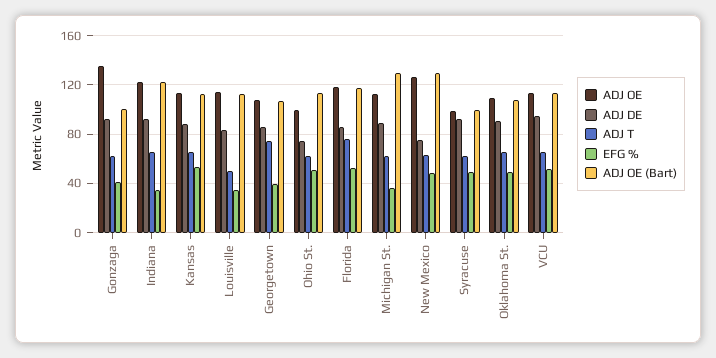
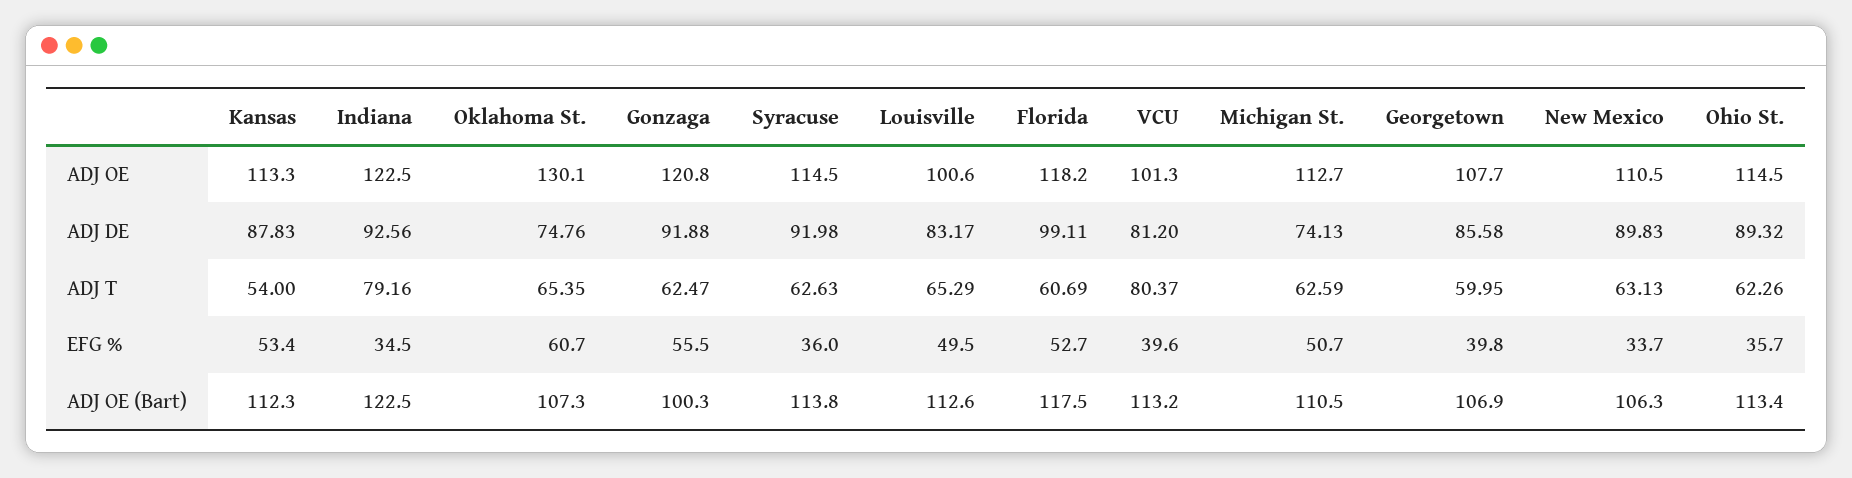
  {
    "ADJ OE": {
-     "Gonzaga": 135,
+     "Gonzaga": 120.8,
      "Indiana": 122.5,
      "Kansas": 113.3,
-     "Louisville": 115,
+     "Louisville": 100.6,
      "Georgetown": 107.7,
-     "Ohio St.": 100,
+     "Ohio St.": 114.5,
      "Florida": 118.2,
      "Michigan St.": 112.7,
-     "New Mexico": 125,
+     "New Mexico": 110.5,
-     "Syracuse": 100,
+     "Syracuse": 114.5,
-     "Oklahoma St.": 110,
+     "Oklahoma St.": 130.1,
-     "VCU": 115
+     "VCU": 101.3
    },
    "ADJ DE": {
      "Gonzaga": 91.88,
      "Indiana": 92.56,
      "Kansas": 87.83,
      "Louisville": 83.17,
      "Georgetown": 85.58,
-     "Ohio St.": 75,
+     "Ohio St.": 89.32,
-     "Florida": 85,
+     "Florida": 99.11,
-     "Michigan St.": 90,
+     "Michigan St.": 74.13,
-     "New Mexico": 75,
+     "New Mexico": 89.83,
      "Syracuse": 91.98,
-     "Oklahoma St.": 90,
+     "Oklahoma St.": 74.76,
-     "VCU": 95
+     "VCU": 81.2
    },
    "ADJ T": {
      "Gonzaga": 62.47,
-     "Indiana": 65,
+     "Indiana": 79.16,
-     "Kansas": 65,
+     "Kansas": 54,
-     "Louisville": 50,
+     "Louisville": 65.29,
-     "Georgetown": 75,
+     "Georgetown": 59.95,
      "Ohio St.": 62.26,
-     "Florida": 75,
+     "Florida": 60.69,
      "Michigan St.": 62.59,
      "New Mexico": 63.13,
      "Syracuse": 62.63,
      "Oklahoma St.": 65.35,
-     "VCU": 65
+     "VCU": 80.37
    },
    "EFG %": {
-     "Gonzaga": 40,
+     "Gonzaga": 55.5,
      "Indiana": 34.5,
      "Kansas": 53.4,
-     "Louisville": 35,
+     "Louisville": 49.5,
      "Georgetown": 39.8,
-     "Ohio St.": 50,
+     "Ohio St.": 35.7,
      "Florida": 52.7,
-     "Michigan St.": 35,
+     "Michigan St.": 50.7,
-     "New Mexico": 50,
+     "New Mexico": 33.7,
-     "Syracuse": 50,
+     "Syracuse": 36,
-     "Oklahoma St.": 50,
+     "Oklahoma St.": 60.7,
-     "VCU": 50
+     "VCU": 39.6
    },
    "ADJ OE (Bart)": {
      "Gonzaga": 100.3,
      "Indiana": 122.5,
      "Kansas": 112.3,
      "Louisville": 112.6,
      "Georgetown": 106.9,
      "Ohio St.": 113.4,
      "Florida": 117.5,
-     "Michigan St.": 130,
+     "Michigan St.": 110.5,
-     "New Mexico": 130,
+     "New Mexico": 106.3,
-     "Syracuse": 100,
+     "Syracuse": 113.8,
      "Oklahoma St.": 107.3,
      "VCU": 113.2
    }
  }

